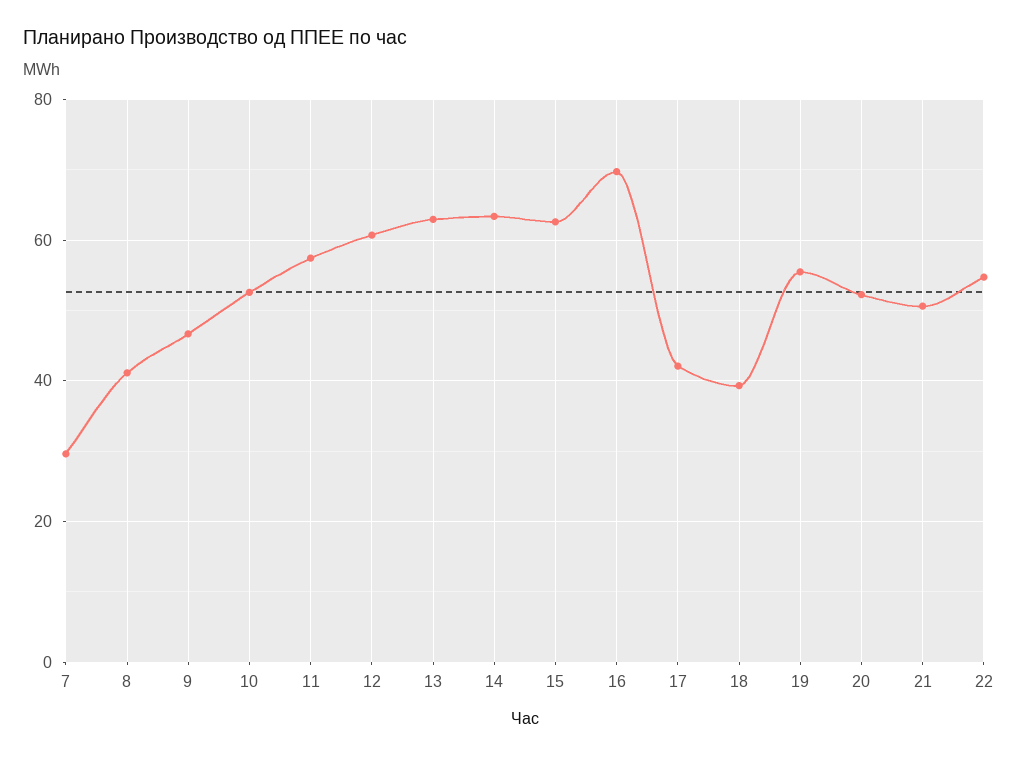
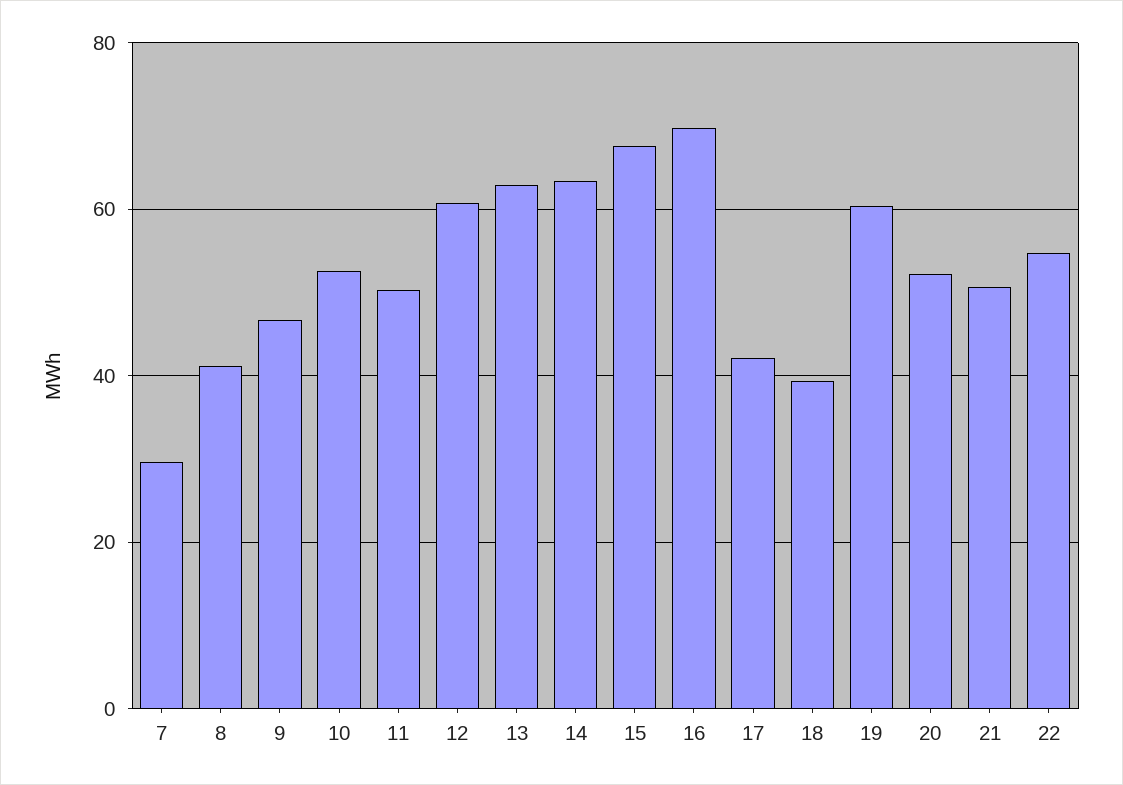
  {
    "7": 30,
    "8": 42,
    "9": 46,
    "10": 52,
-   "11": 58,
+   "11": 50,
    "12": 60,
    "13": 62,
    "14": 64,
-   "15": 62,
+   "15": 68,
    "16": 70,
    "17": 42,
    "18": 40,
-   "19": 56,
+   "19": 60,
    "20": 52,
    "21": 50,
    "22": 54
  }

